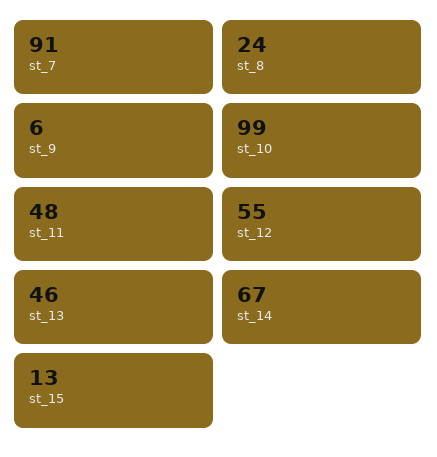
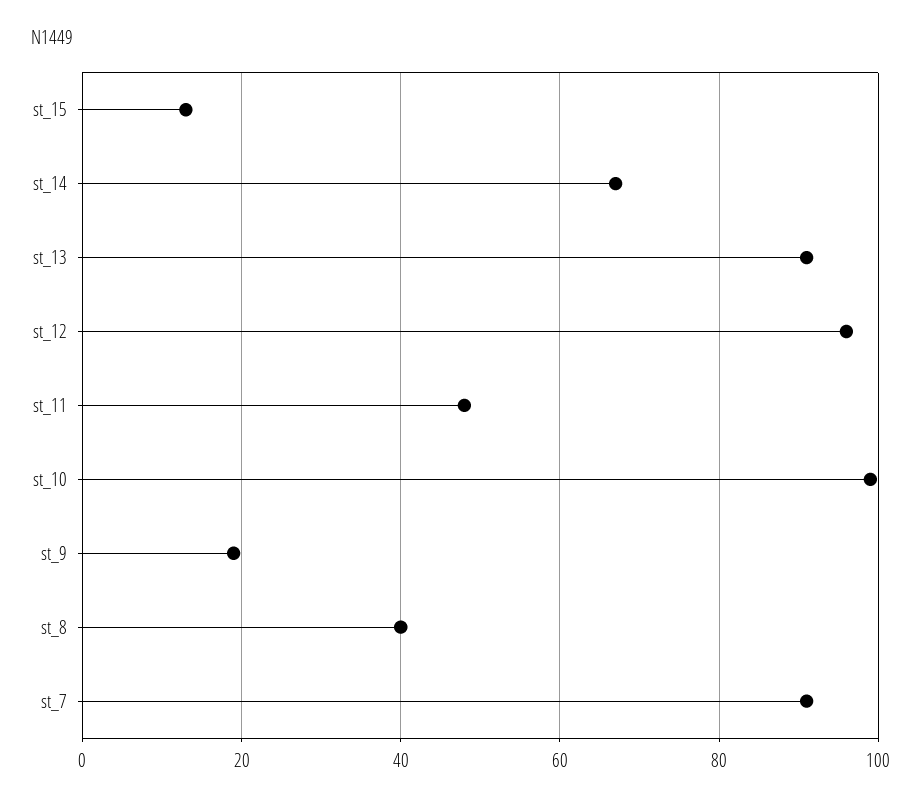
  {
    "st_7": 91,
-   "st_8": 24,
+   "st_8": 40,
-   "st_9": 6,
+   "st_9": 20,
    "st_10": 99,
    "st_11": 48,
-   "st_12": 55,
+   "st_12": 95,
-   "st_13": 46,
+   "st_13": 90,
    "st_14": 67,
    "st_15": 13
  }

